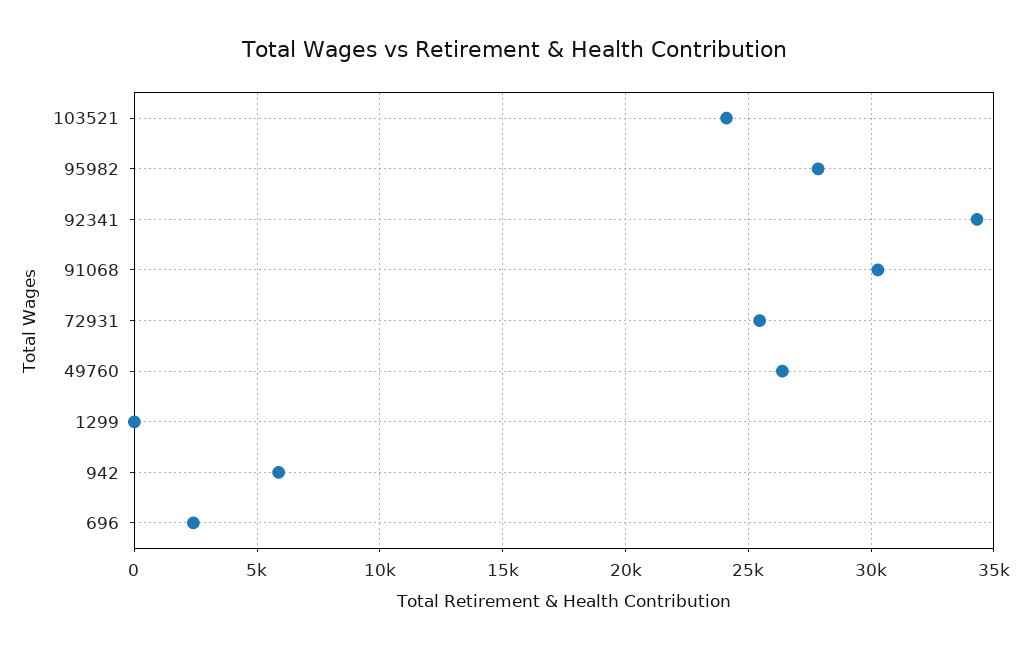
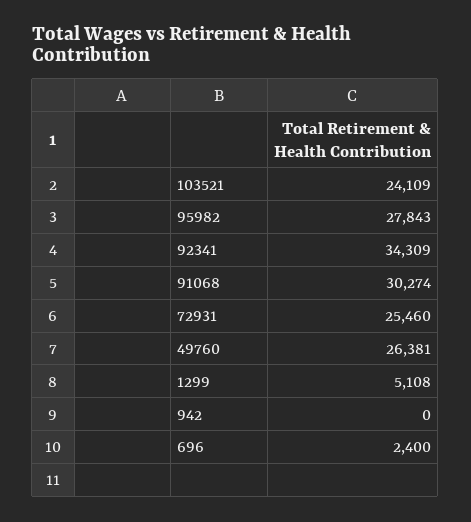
  {
    "103521": 24109,
    "95982": 27843,
    "92341": 34309,
    "91068": 30274,
    "72931": 25460,
    "49760": 26381,
-   "1299": 0,
+   "1299": 5108,
-   "942": 6000,
+   "942": 0,
    "696": 2400
  }

